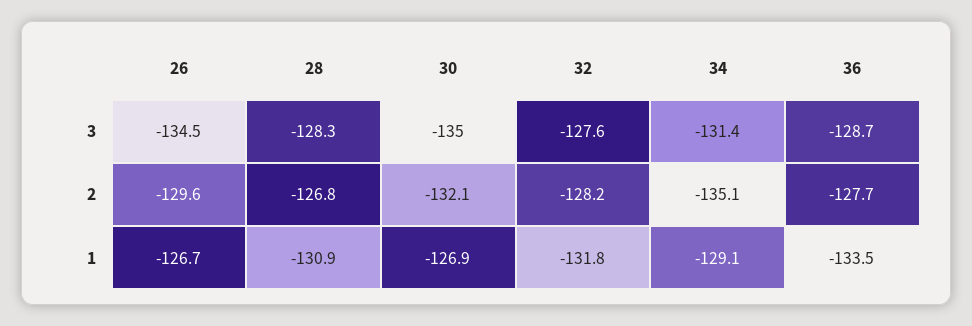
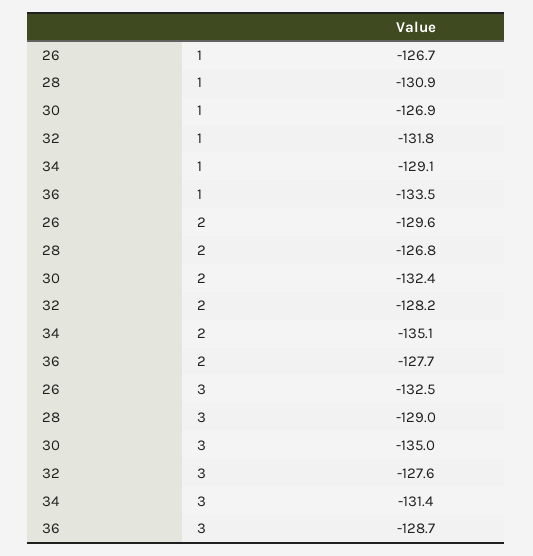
  {
    "26": {
-     "3": -134.5,
+     "3": -132.5,
      "2": -129.6,
      "1": -126.7
    },
    "28": {
-     "3": -128.3,
+     "3": -129,
      "2": -126.8,
      "1": -130.9
    },
    "30": {
      "3": -135,
-     "2": -132.1,
+     "2": -132.4,
      "1": -126.9
    },
    "32": {
      "3": -127.6,
      "2": -128.2,
      "1": -131.8
    },
    "34": {
      "3": -131.4,
      "2": -135.1,
      "1": -129.1
    },
    "36": {
      "3": -128.7,
      "2": -127.7,
      "1": -133.5
    }
  }

